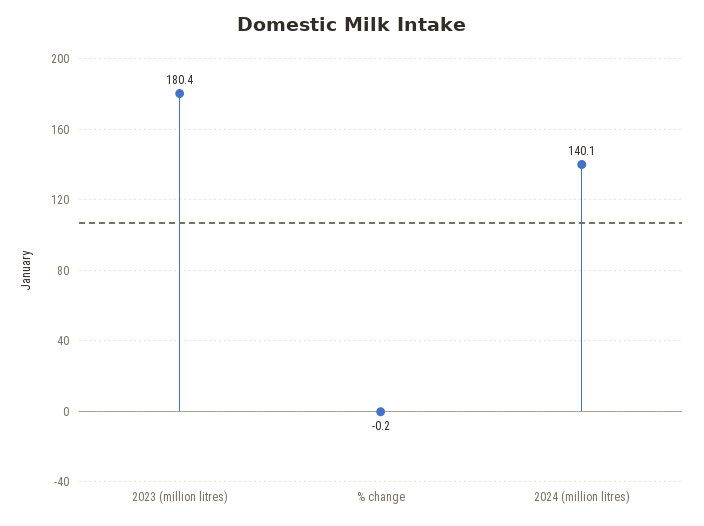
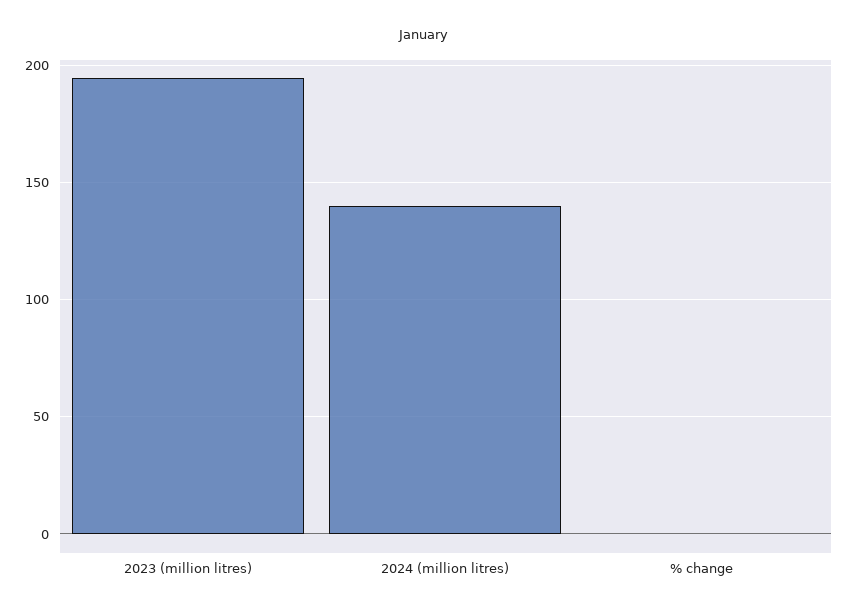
  {
-   "2023 (million litres)": 180.4,
+   "2023 (million litres)": 195,
    "% change": -0.2,
    "2024 (million litres)": 140.1
  }

